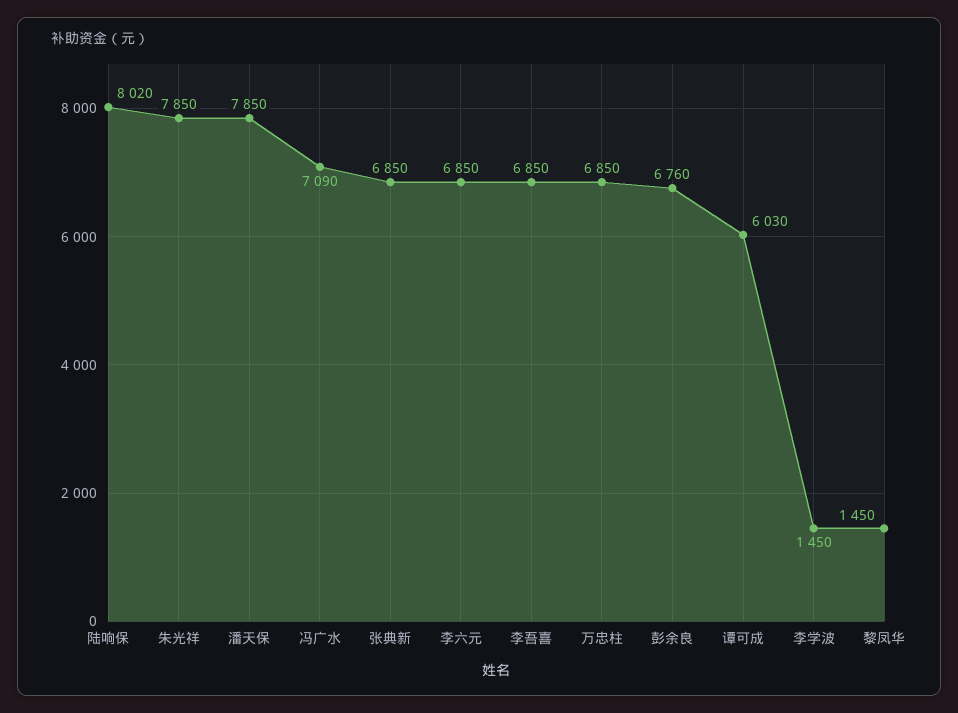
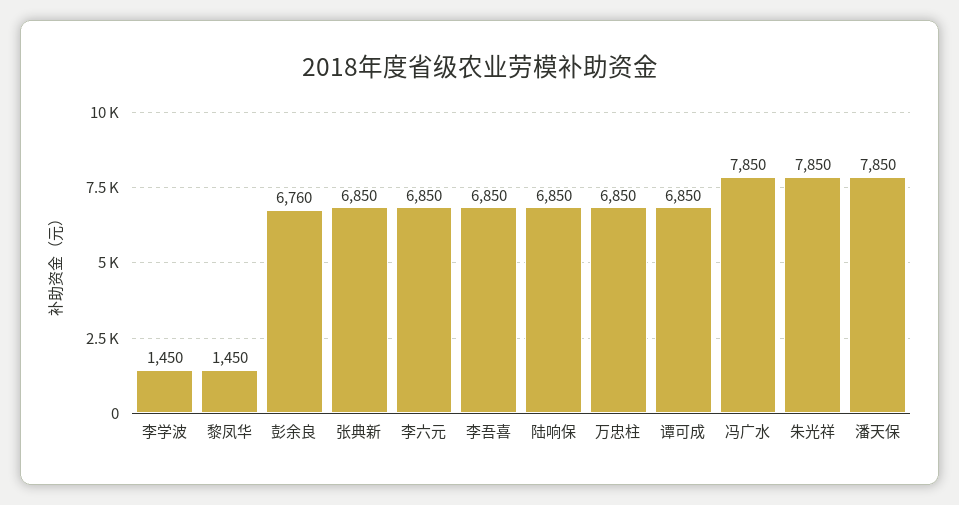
  {
-   "陆响保": 8020,
+   "陆响保": 6850,
    "朱光祥": 7850,
    "潘天保": 7850,
-   "冯广水": 7090,
+   "冯广水": 7850,
    "张典新": 6850,
    "李六元": 6850,
    "李吾喜": 6850,
    "万忠柱": 6850,
    "彭余良": 6760,
-   "谭可成": 6030,
+   "谭可成": 6850,
    "李学波": 1450,
    "黎凤华": 1450
  }

